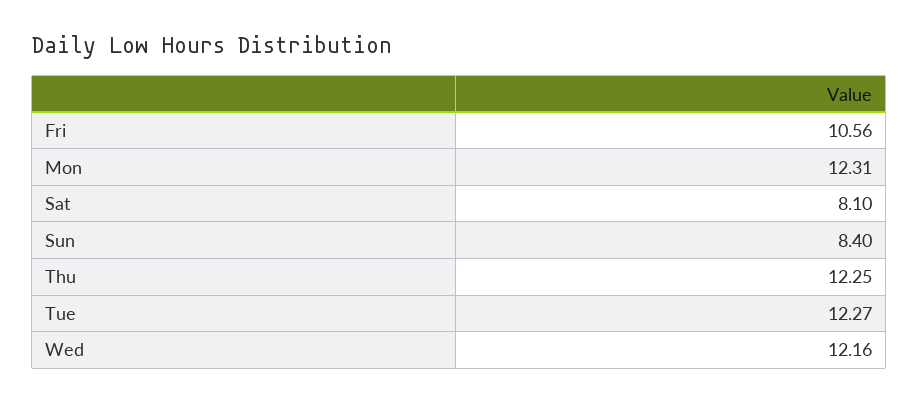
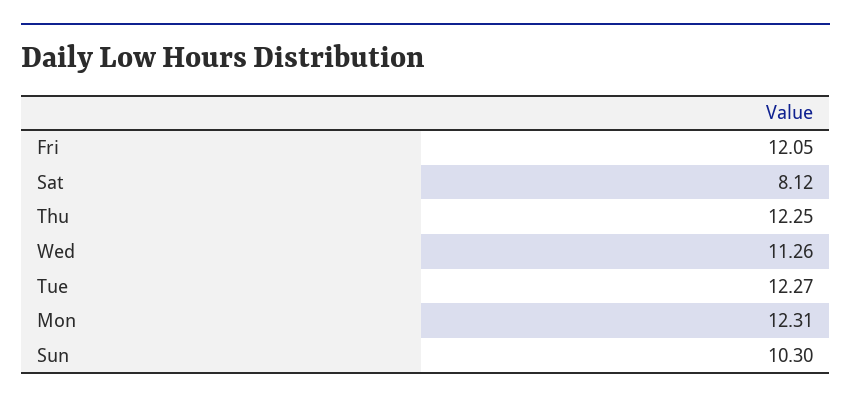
  {
-   "Fri": 10.56,
+   "Fri": 12.05,
    "Mon": 12.31,
-   "Sat": 8.1,
+   "Sat": 8.12,
-   "Sun": 8.4,
+   "Sun": 10.3,
    "Thu": 12.25,
    "Tue": 12.27,
-   "Wed": 12.16
+   "Wed": 11.26
  }

